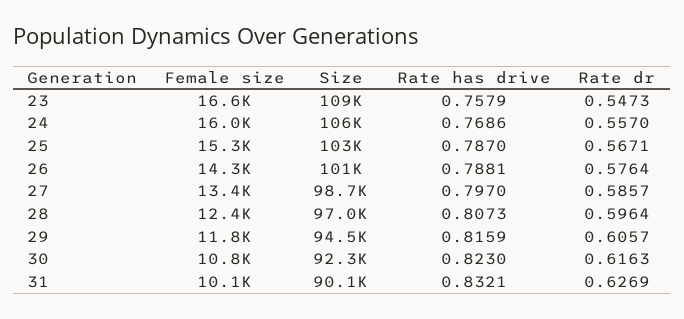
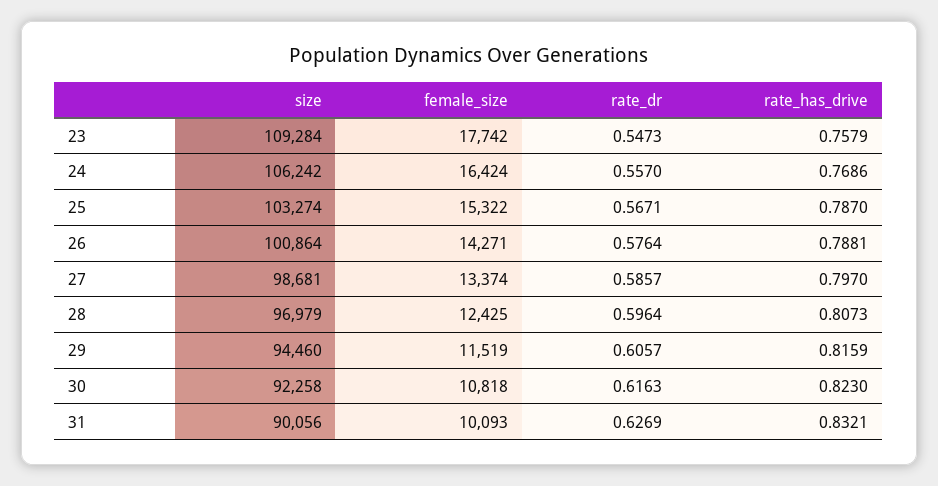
  {
    "Female size": {
-     "23": 16600,
+     "23": 17742,
-     "24": 16000,
+     "24": 16424,
      "25": 15322,
      "26": 14271,
      "27": 13374,
      "28": 12425,
-     "29": 11800,
+     "29": 11519,
      "30": 10818,
      "31": 10093
    },
    "Size": {
      "23": 109284,
      "24": 106242,
      "25": 103274,
      "26": 100864,
      "27": 98681,
      "28": 96979,
      "29": 94460,
      "30": 92258,
      "31": 90056
    },
    "Rate has drive": {
      "23": 0.7579,
      "24": 0.7686,
      "25": 0.787,
      "26": 0.7881,
      "27": 0.797,
      "28": 0.8073,
      "29": 0.8159,
      "30": 0.823,
      "31": 0.8321
    },
    "Rate dr": {
      "23": 0.5473,
      "24": 0.557,
      "25": 0.5671,
      "26": 0.5764,
      "27": 0.5857,
      "28": 0.5964,
      "29": 0.6057,
      "30": 0.6163,
      "31": 0.6269
    }
  }

